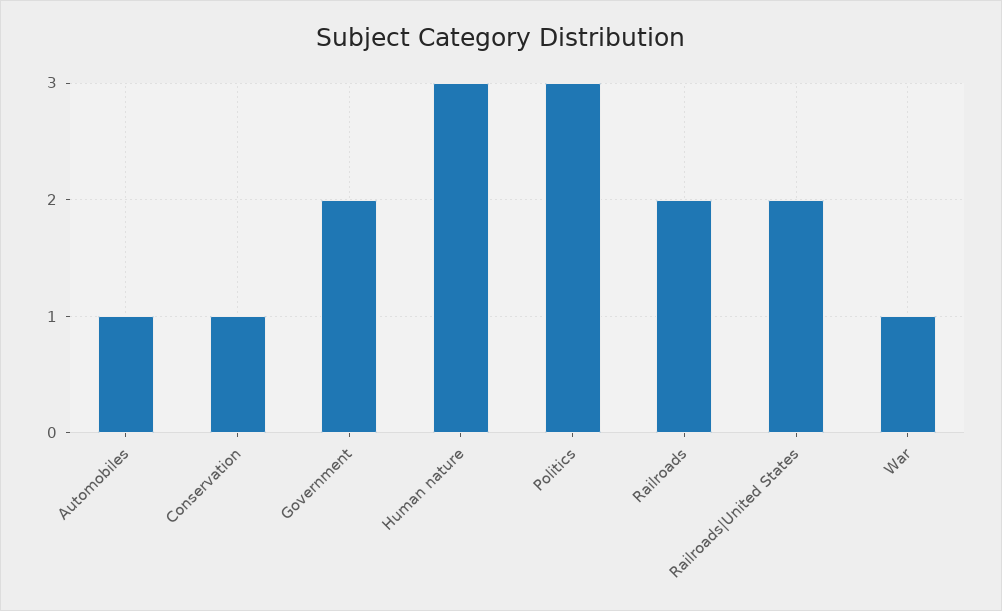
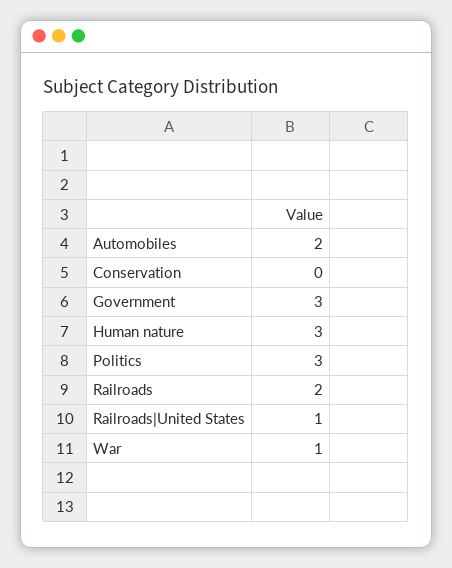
  {
-   "Automobiles": 1,
+   "Automobiles": 2,
-   "Conservation": 1,
+   "Conservation": 0,
-   "Government": 2,
+   "Government": 3,
    "Human nature": 3,
    "Politics": 3,
    "Railroads": 2,
-   "Railroads|United States": 2,
+   "Railroads|United States": 1,
    "War": 1
  }

